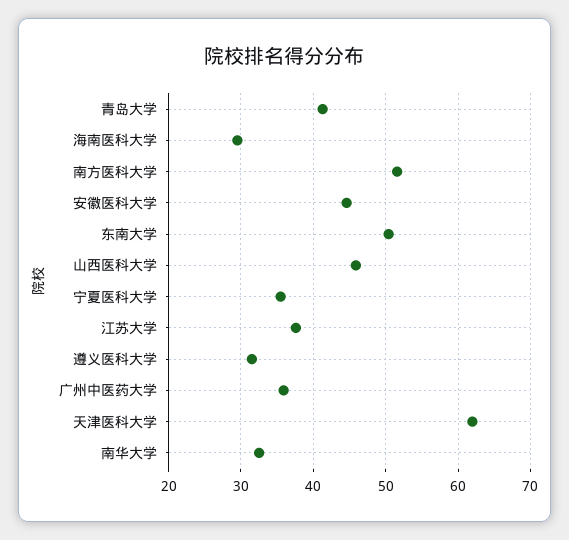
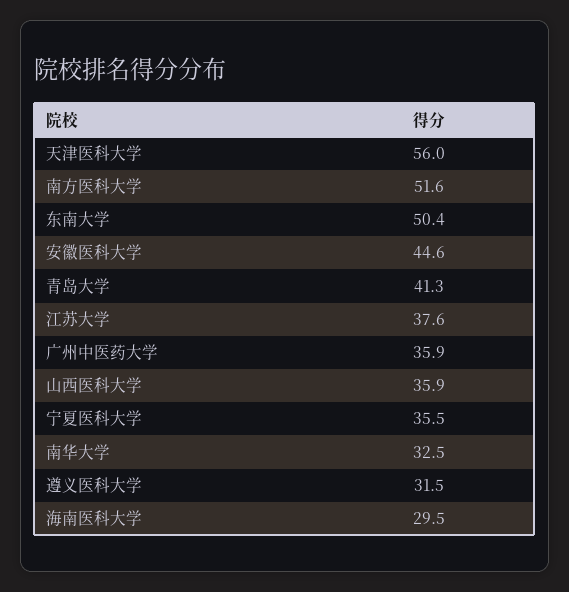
  {
    "青岛大学": 41.3,
    "海南医科大学": 29.5,
    "南方医科大学": 51.6,
    "安徽医科大学": 44.6,
    "东南大学": 50.4,
-   "山西医科大学": 46,
+   "山西医科大学": 35.9,
    "宁夏医科大学": 35.5,
    "江苏大学": 37.6,
    "遵义医科大学": 31.5,
    "广州中医药大学": 35.9,
-   "天津医科大学": 62,
+   "天津医科大学": 56,
    "南华大学": 32.5
  }

